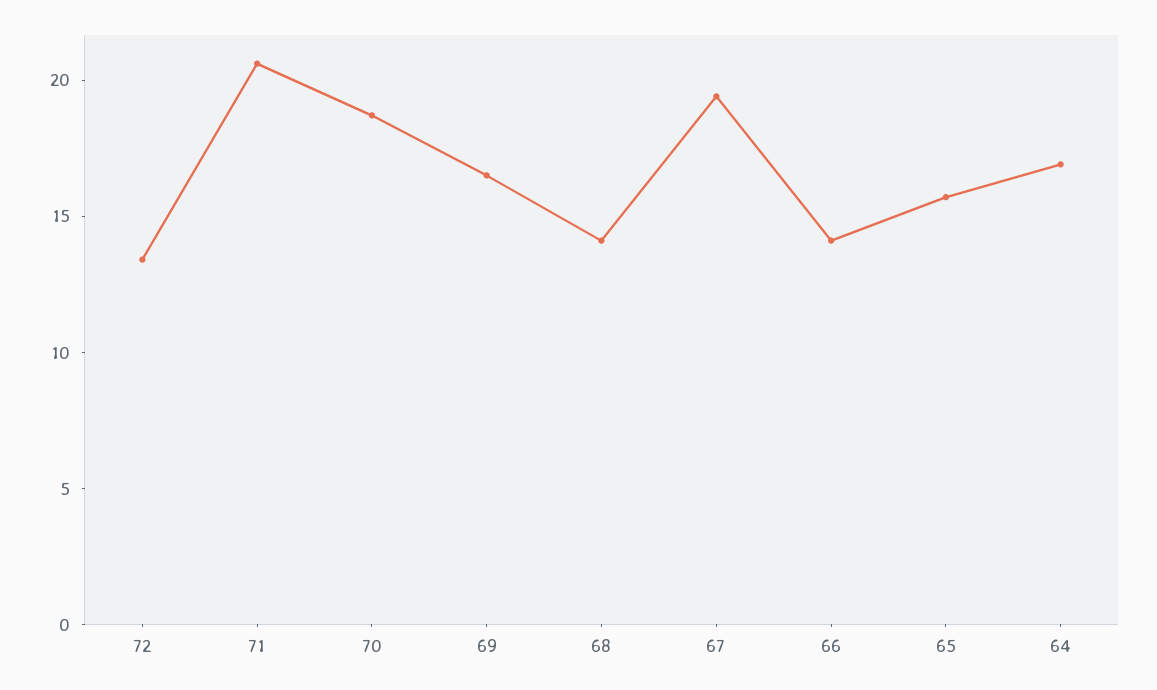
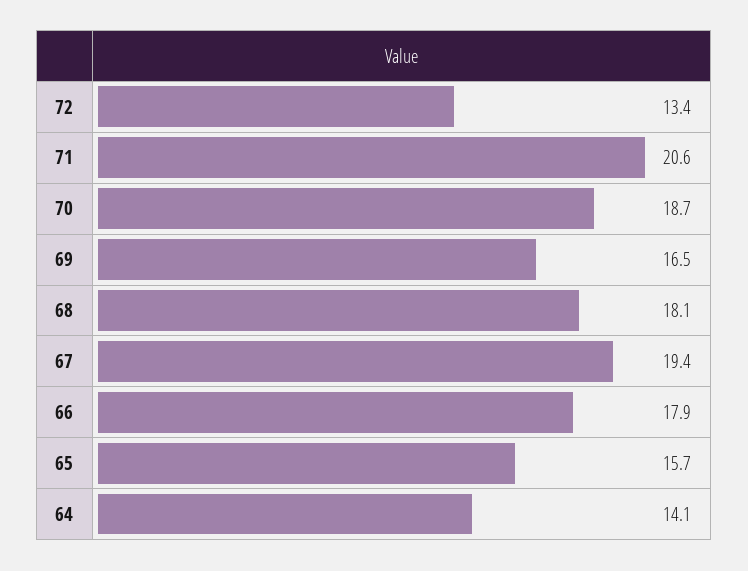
  {
    "72": 13.4,
    "71": 20.6,
    "70": 18.7,
    "69": 16.5,
-   "68": 14,
+   "68": 18.1,
    "67": 19.4,
-   "66": 14,
+   "66": 17.9,
    "65": 15.7,
-   "64": 17
+   "64": 14.1
  }

